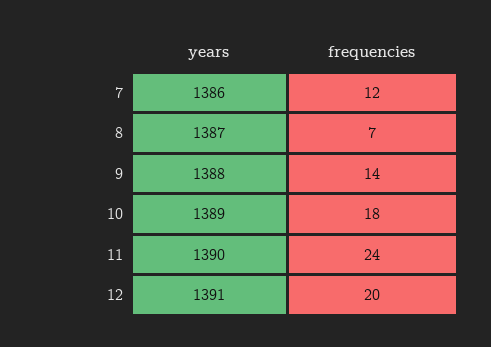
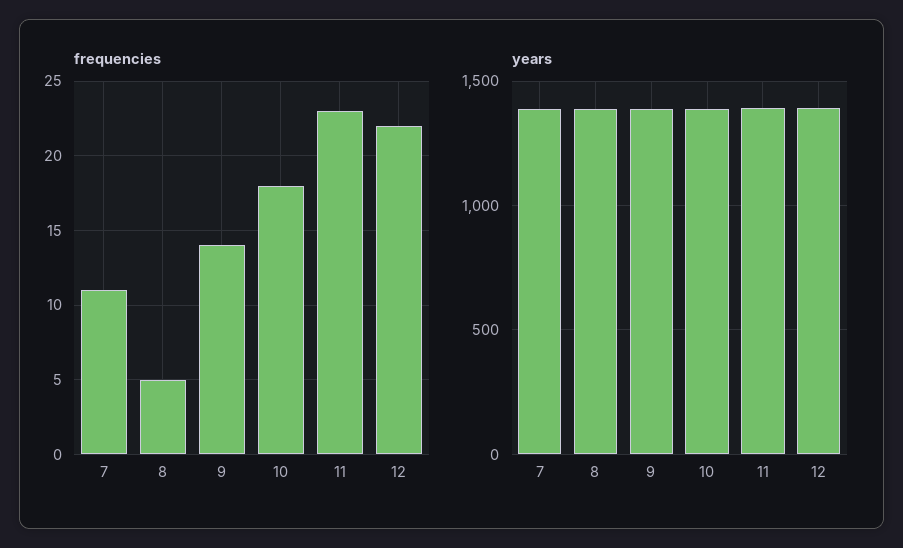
  {
    "years": {
      "7": 1386,
      "8": 1387,
      "9": 1388,
      "10": 1389,
      "11": 1390,
      "12": 1391
    },
    "frequencies": {
-     "7": 12,
+     "7": 11,
-     "8": 7,
+     "8": 5,
      "9": 14,
      "10": 18,
-     "11": 24,
+     "11": 23,
-     "12": 20
+     "12": 22
    }
  }

